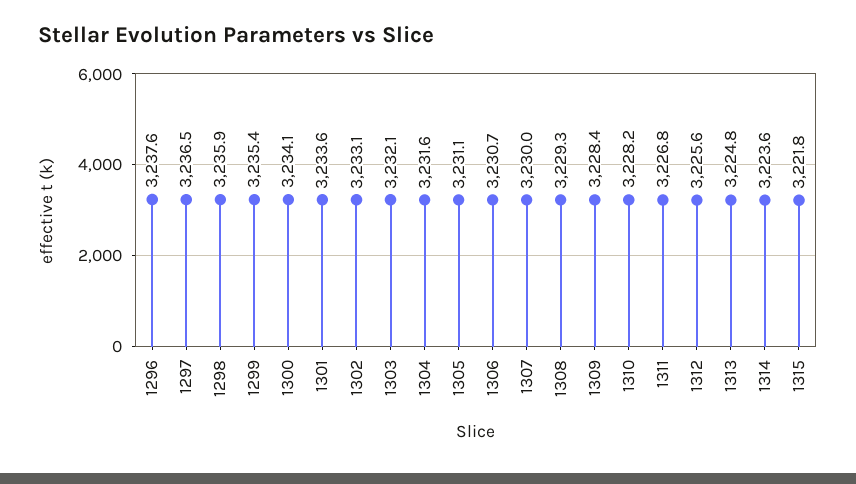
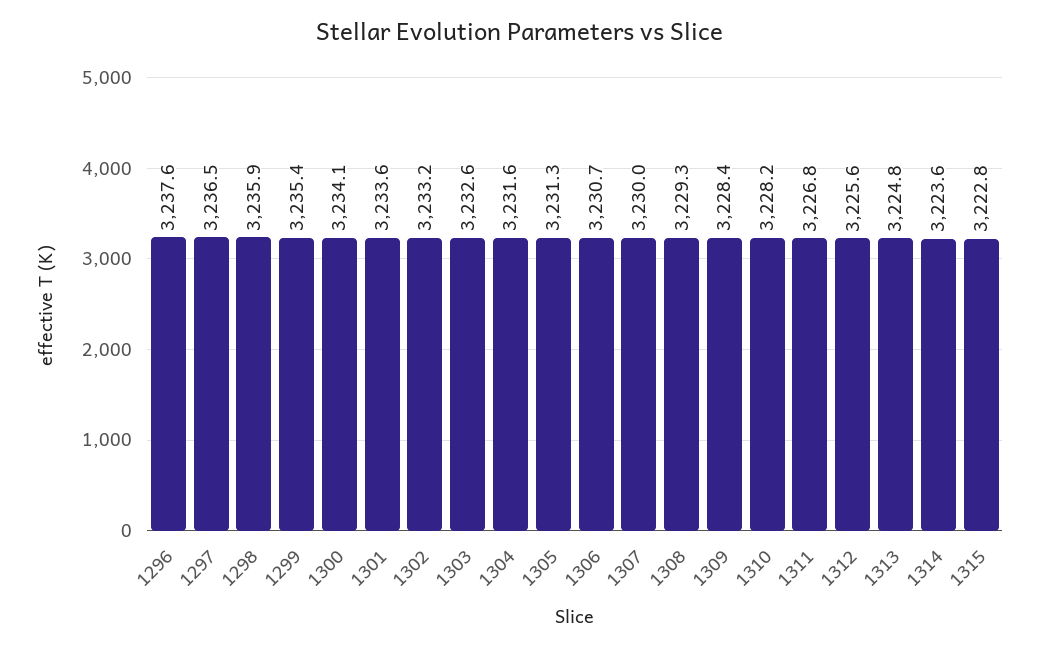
  {
    "1296": 3237.6,
    "1297": 3236.5,
    "1298": 3235.9,
    "1299": 3235.4,
    "1300": 3234.1,
    "1301": 3233.6,
-   "1302": 3233.1,
+   "1302": 3233.2,
-   "1303": 3232.1,
+   "1303": 3232.6,
    "1304": 3231.6,
-   "1305": 3231.1,
+   "1305": 3231.3,
    "1306": 3230.7,
    "1307": 3230,
    "1308": 3229.3,
    "1309": 3228.4,
    "1310": 3228.2,
    "1311": 3226.8,
    "1312": 3225.6,
    "1313": 3224.8,
    "1314": 3223.6,
-   "1315": 3221.8
+   "1315": 3222.8
  }

